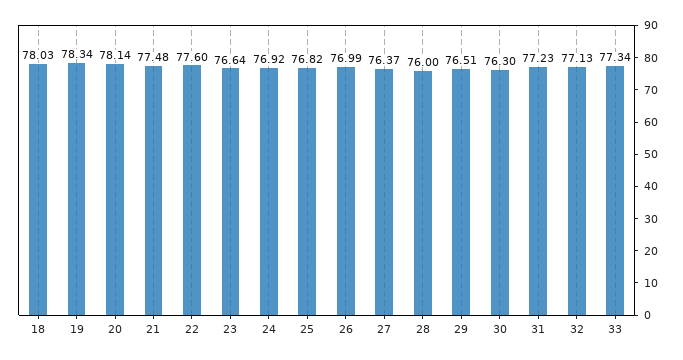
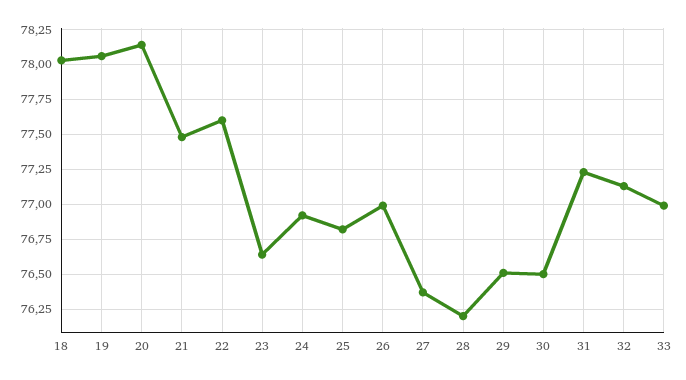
  {
    "18": 78.03,
-   "19": 78.34,
+   "19": 78.05,
    "20": 78.14,
    "21": 77.48,
    "22": 77.6,
    "23": 76.64,
    "24": 76.92,
    "25": 76.82,
    "26": 76.99,
    "27": 76.37,
-   "28": 76,
+   "28": 76.2,
    "29": 76.51,
-   "30": 76.3,
+   "30": 76.5,
    "31": 77.23,
    "32": 77.13,
-   "33": 77.34
+   "33": 77
  }

